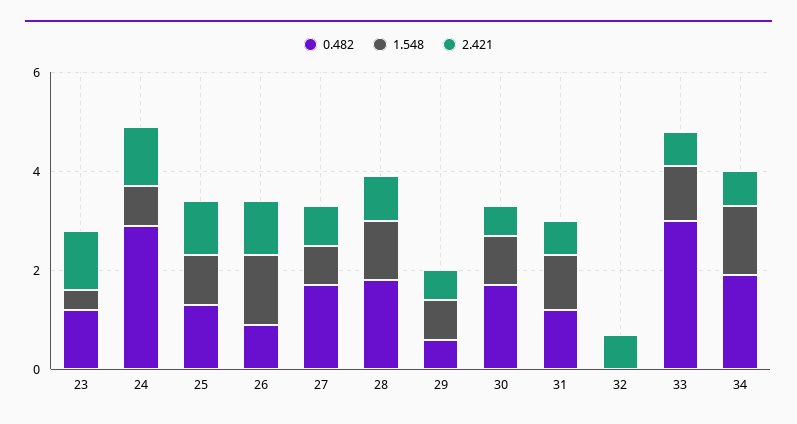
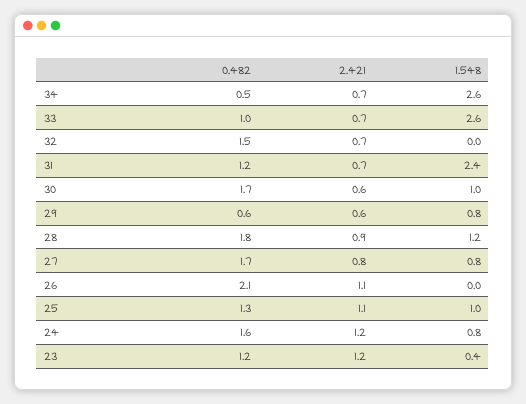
  {
    "0.482": {
      "23": 1.2,
-     "24": 3,
+     "24": 1.6,
      "25": 1.3,
-     "26": 1,
+     "26": 2.1,
      "27": 1.7,
      "28": 1.8,
      "29": 0.6,
      "30": 1.7,
      "31": 1.2,
-     "32": 0,
+     "32": 1.5,
-     "33": 3,
+     "33": 1,
-     "34": 2
+     "34": 0.5
    },
    "1.548": {
      "23": 0.4,
      "24": 0.8,
      "25": 1,
-     "26": 1.5,
+     "26": 0,
      "27": 0.8,
      "28": 1.2,
      "29": 0.8,
      "30": 1,
-     "31": 1,
+     "31": 2.4,
      "32": 0,
-     "33": 1,
+     "33": 2.6,
-     "34": 1.5
+     "34": 2.6
    },
    "2.421": {
      "23": 1.2,
      "24": 1.2,
      "25": 1.1,
      "26": 1.1,
      "27": 0.8,
      "28": 0.9,
      "29": 0.6,
      "30": 0.6,
      "31": 0.7,
      "32": 0.7,
      "33": 0.7,
      "34": 0.7
    }
  }

